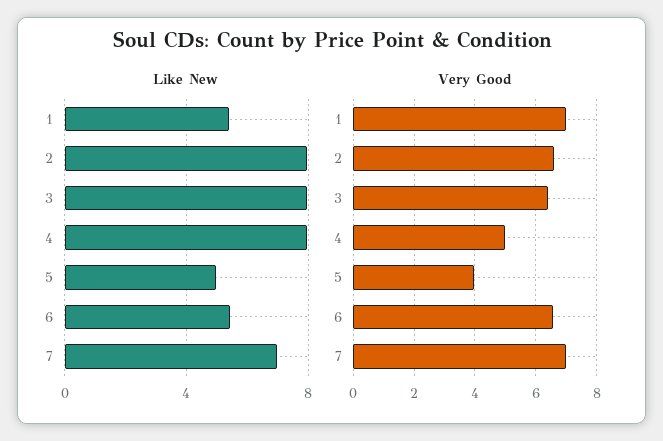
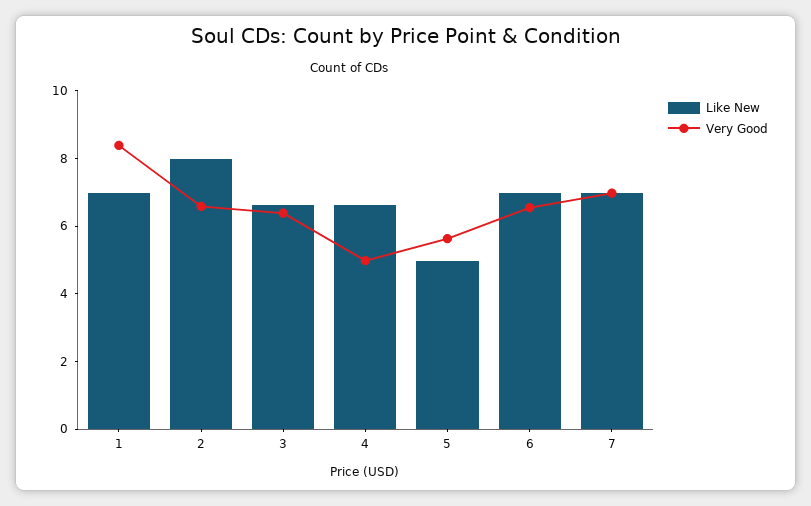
  {
    "Like New": {
-     "1": 5.5,
+     "1": 7,
      "2": 8,
-     "3": 8,
+     "3": 6.5,
-     "4": 8,
+     "4": 6.5,
      "5": 5,
-     "6": 5.5,
+     "6": 7,
      "7": 7
    },
    "Very Good": {
-     "1": 7,
+     "1": 8.5,
      "2": 6.6,
      "3": 6.4,
      "4": 5,
-     "5": 4,
+     "5": 5.5,
      "6": 6.6,
      "7": 7
    }
  }

